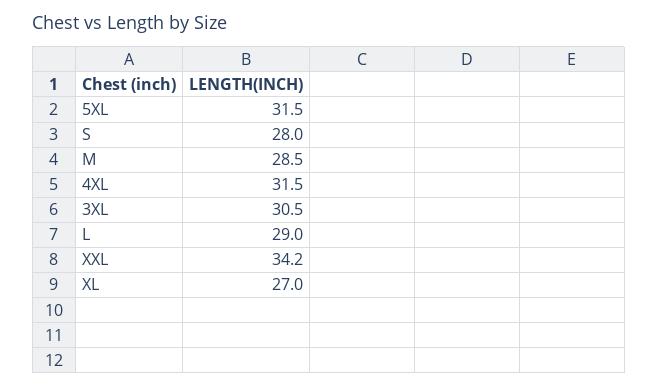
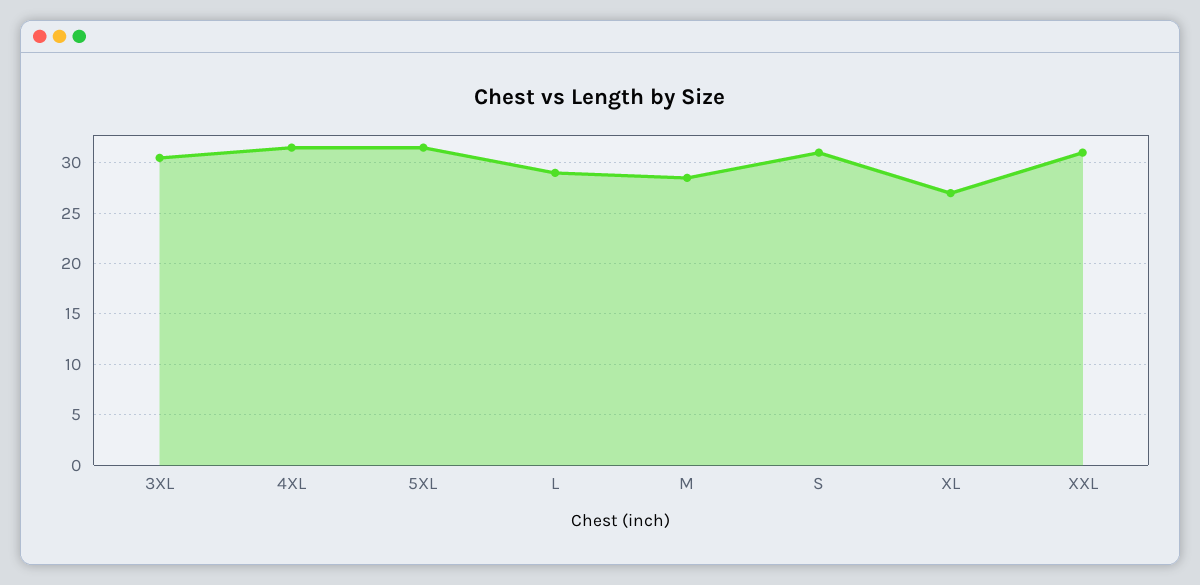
  {
    "5XL": 31.5,
-   "S": 28,
+   "S": 31,
    "M": 28.5,
    "4XL": 31.5,
    "3XL": 30.5,
    "L": 29,
-   "XXL": 34.2,
+   "XXL": 31,
    "XL": 27
  }

